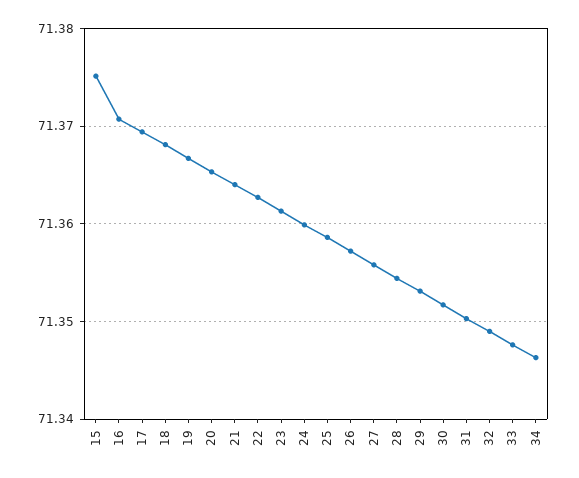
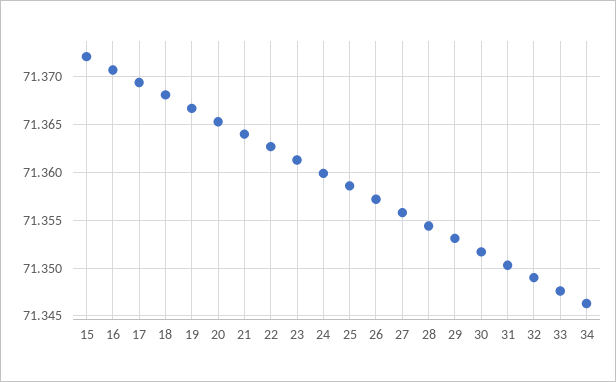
  {
-   "15": 71.375,
+   "15": 71.372,
    "16": 71.371,
    "17": 71.369,
    "18": 71.368,
    "19": 71.367,
    "20": 71.365,
    "21": 71.364,
    "22": 71.363,
    "23": 71.361,
    "24": 71.36,
    "25": 71.359,
    "26": 71.357,
    "27": 71.356,
    "28": 71.354,
    "29": 71.353,
    "30": 71.352,
    "31": 71.35,
    "32": 71.349,
    "33": 71.348,
    "34": 71.346
  }

